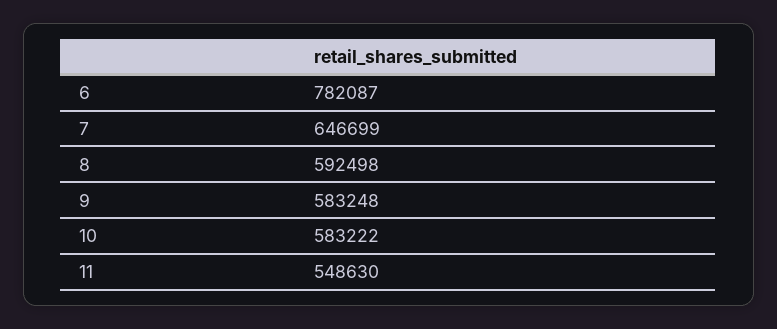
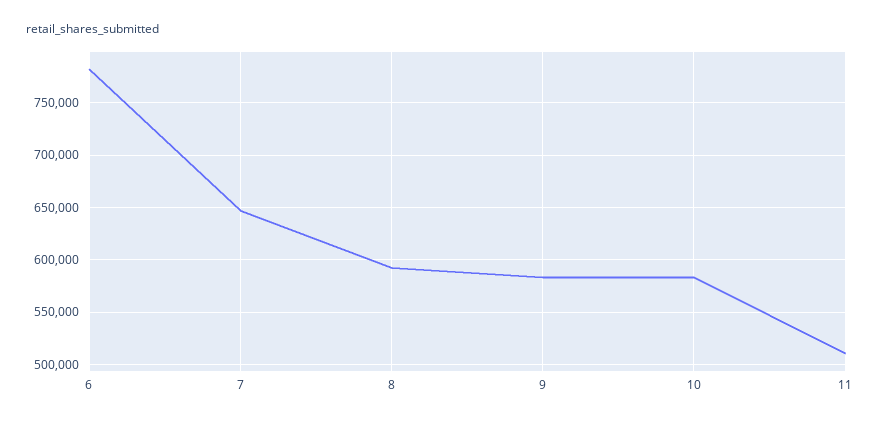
  {
    "6": 782087,
    "7": 646699,
    "8": 592498,
    "9": 583248,
    "10": 583222,
-   "11": 548630
+   "11": 510000
  }

